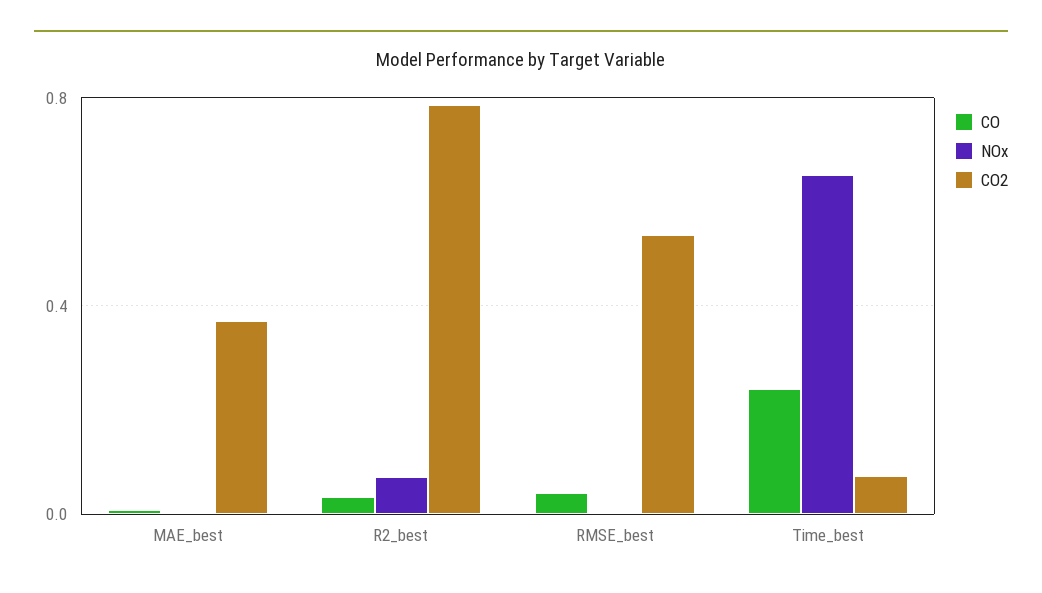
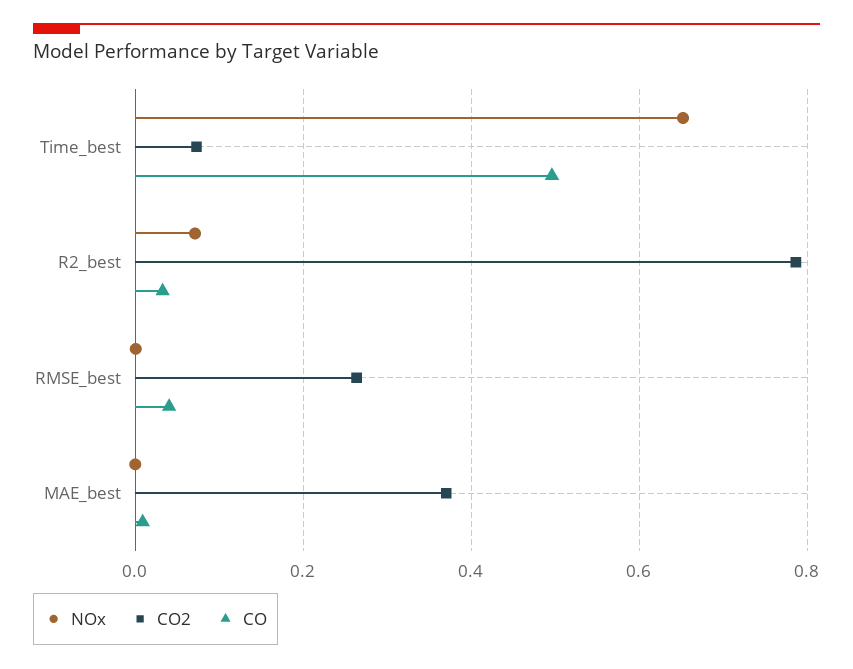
  {
    "CO": {
      "MAE_best": 0,
      "R2_best": 0.04,
      "RMSE_best": 0.04,
-     "Time_best": 0.25
+     "Time_best": 0.5
    },
    "NOx": {
      "MAE_best": 0,
      "R2_best": 0.08,
      "RMSE_best": 0,
      "Time_best": 0.66
    },
    "CO2": {
      "MAE_best": 0.38,
      "R2_best": 0.78,
-     "RMSE_best": 0.55,
+     "RMSE_best": 0.26,
      "Time_best": 0.08
    }
  }

